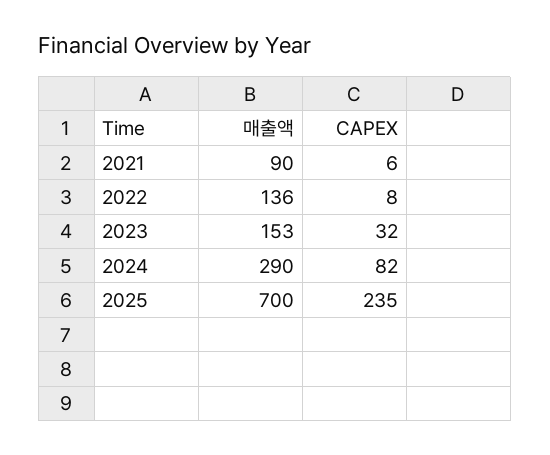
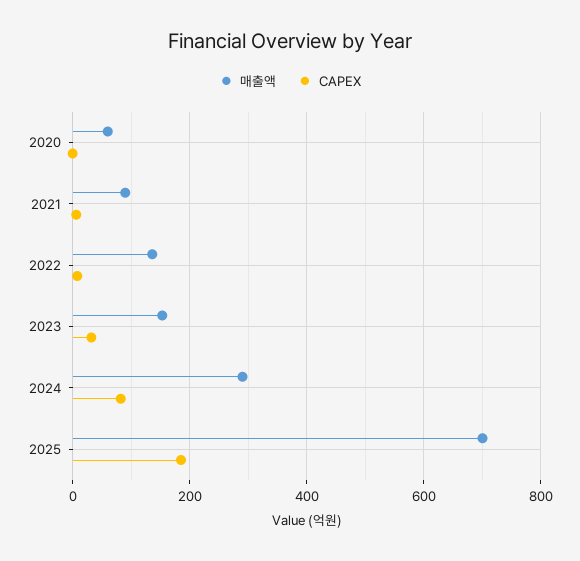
  {
    "매출액": {
      "2021": 90,
      "2022": 136,
      "2023": 153,
      "2024": 290,
-     "2025": 700
+     "2025": 700,
+     "2020": 60
    },
    "CAPEX": {
      "2021": 6,
      "2022": 8,
      "2023": 32,
      "2024": 82,
-     "2025": 235
+     "2025": 180,
+     "2020": 0
    }
  }

